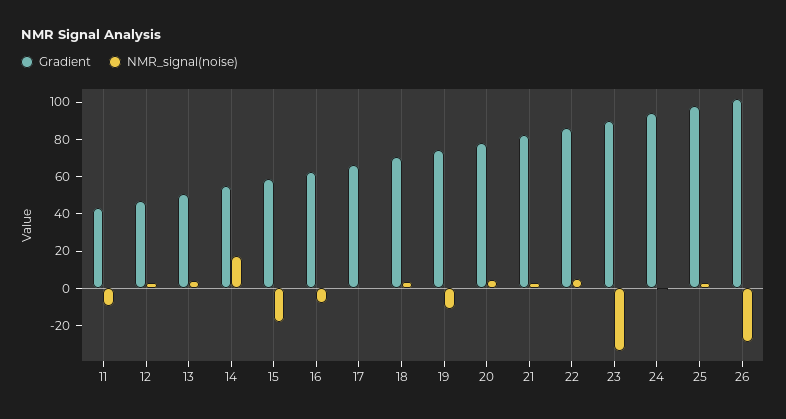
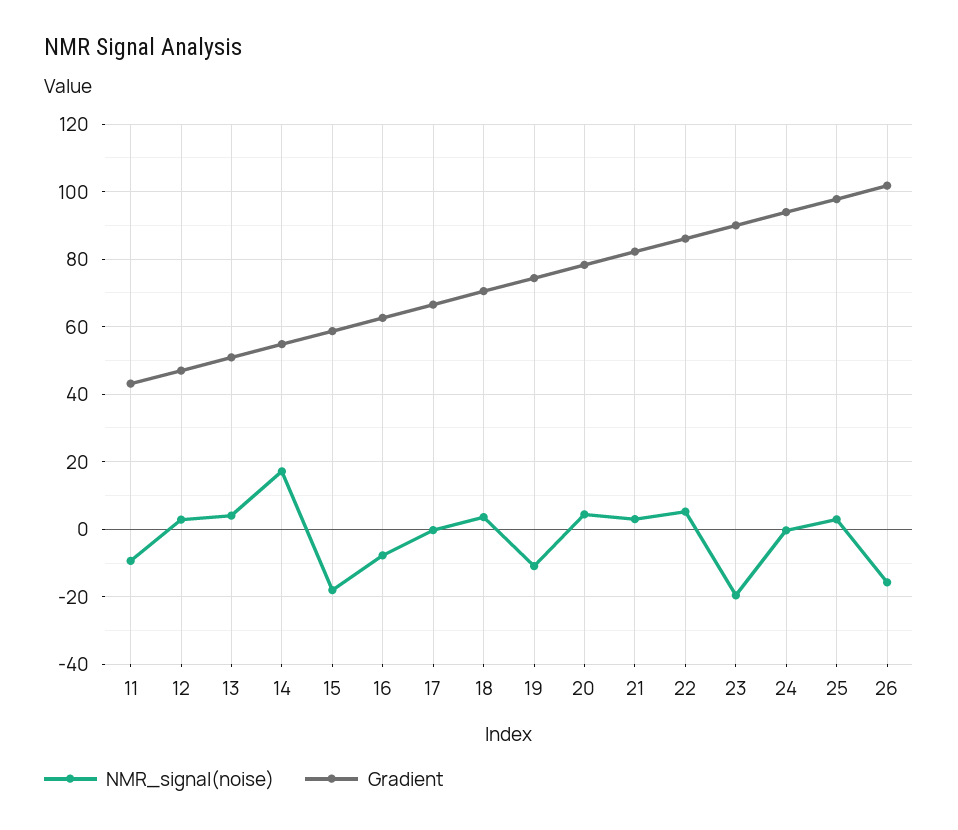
  {
    "Gradient": {
      "11": 44,
      "12": 48,
      "13": 50,
      "14": 54,
      "15": 58,
      "16": 62,
      "17": 66,
      "18": 70,
      "19": 74,
      "20": 78,
      "21": 82,
      "22": 86,
      "23": 90,
      "24": 94,
      "25": 98,
      "26": 102
    },
    "NMR_signal(noise)": {
      "11": -10,
      "12": 2,
      "13": 4,
      "14": 18,
      "15": -18,
      "16": -8,
      "17": 0,
      "18": 4,
      "19": -10,
      "20": 4,
      "21": 2,
      "22": 6,
-     "23": -35,
+     "23": -20,
      "24": 0,
      "25": 2,
-     "26": -30
+     "26": -16
    }
  }

